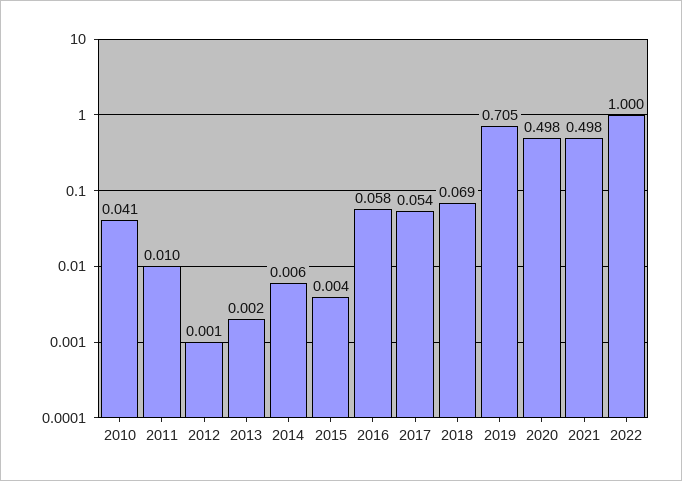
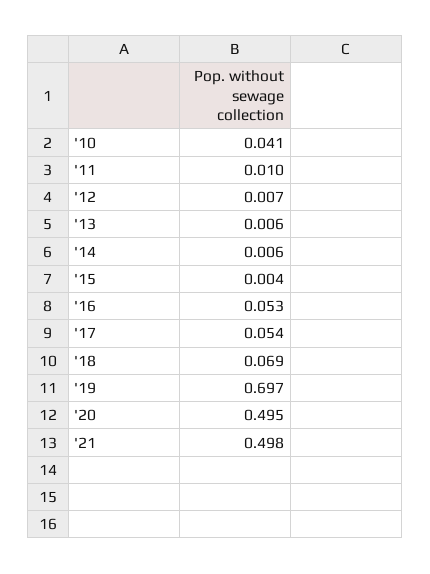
  {
    "2010": 0.041,
    "2011": 0.01,
-   "2012": 0.001,
+   "2012": 0.007,
-   "2013": 0.002,
+   "2013": 0.006,
    "2014": 0.006,
    "2015": 0.004,
-   "2016": 0.058,
+   "2016": 0.053,
    "2017": 0.054,
    "2018": 0.069,
-   "2019": 0.705,
+   "2019": 0.697,
-   "2020": 0.498,
+   "2020": 0.495,
-   "2021": 0.498,
+   "2021": 0.498
-   "2022": 1
  }

